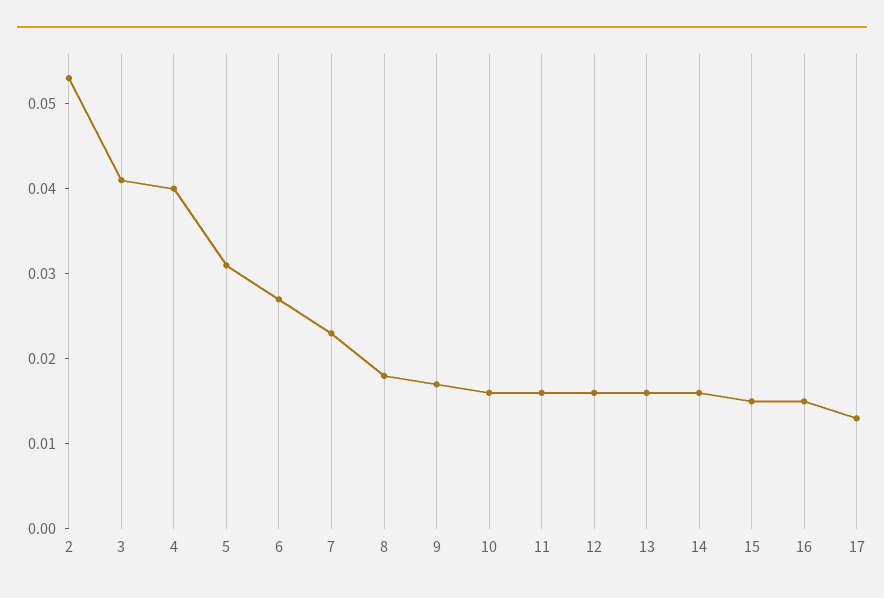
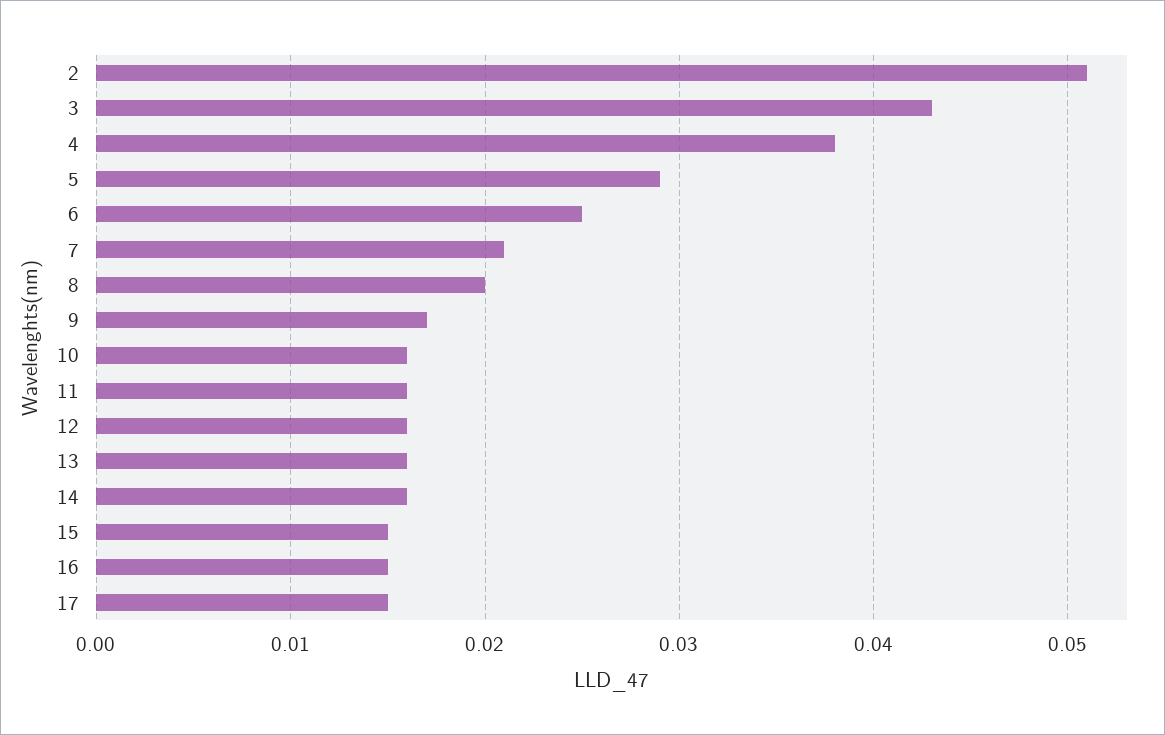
  {
-   "2": 0.053,
+   "2": 0.051,
-   "3": 0.041,
+   "3": 0.043,
-   "4": 0.04,
+   "4": 0.038,
-   "5": 0.031,
+   "5": 0.029,
-   "6": 0.027,
+   "6": 0.025,
-   "7": 0.023,
+   "7": 0.021,
-   "8": 0.018,
+   "8": 0.02,
    "9": 0.017,
    "10": 0.016,
    "11": 0.016,
    "12": 0.016,
    "13": 0.016,
    "14": 0.016,
    "15": 0.015,
    "16": 0.015,
-   "17": 0.013
+   "17": 0.015
  }

